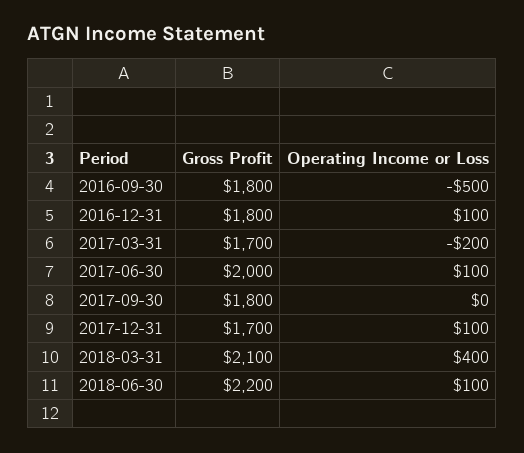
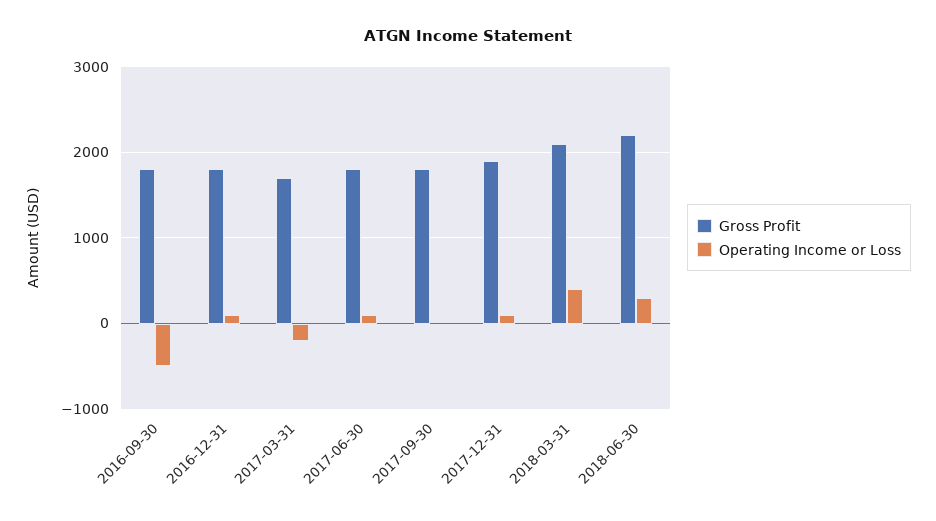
  {
    "Gross Profit": {
      "2016-09-30": 1800,
      "2016-12-31": 1800,
      "2017-03-31": 1700,
-     "2017-06-30": 2000,
+     "2017-06-30": 1800,
      "2017-09-30": 1800,
-     "2017-12-31": 1700,
+     "2017-12-31": 1900,
      "2018-03-31": 2100,
      "2018-06-30": 2200
    },
    "Operating Income or Loss": {
      "2016-09-30": -500,
      "2016-12-31": 100,
      "2017-03-31": -200,
      "2017-06-30": 100,
      "2017-09-30": 0,
      "2017-12-31": 100,
      "2018-03-31": 400,
-     "2018-06-30": 100
+     "2018-06-30": 300
    }
  }

